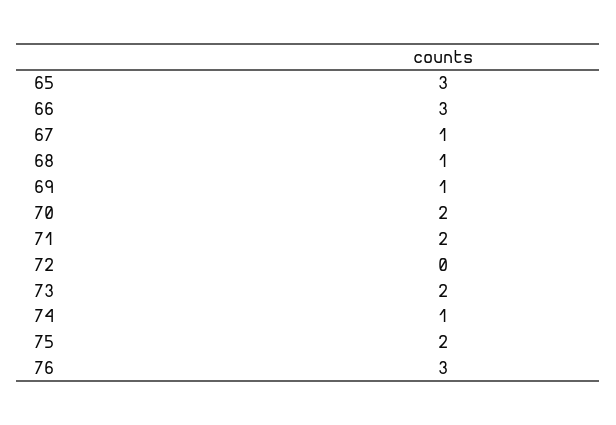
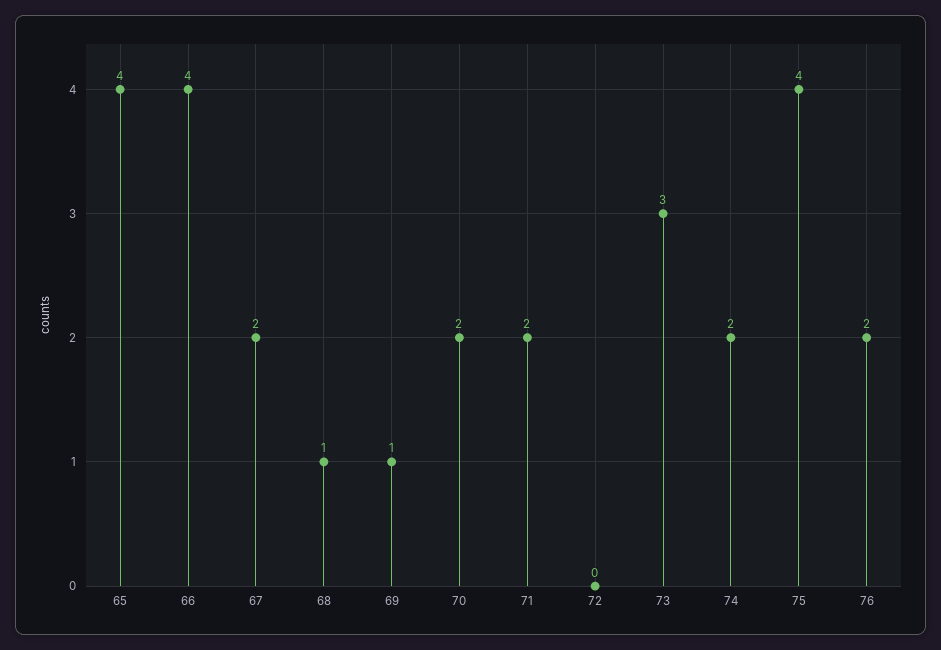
  {
-   "65": 3,
+   "65": 4,
-   "66": 3,
+   "66": 4,
-   "67": 1,
+   "67": 2,
    "68": 1,
    "69": 1,
    "70": 2,
    "71": 2,
    "72": 0,
-   "73": 2,
+   "73": 3,
-   "74": 1,
+   "74": 2,
-   "75": 2,
+   "75": 4,
-   "76": 3
+   "76": 2
  }

